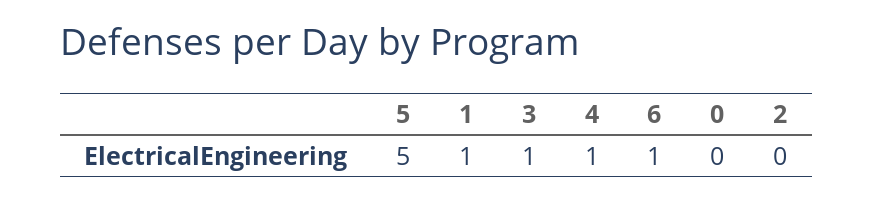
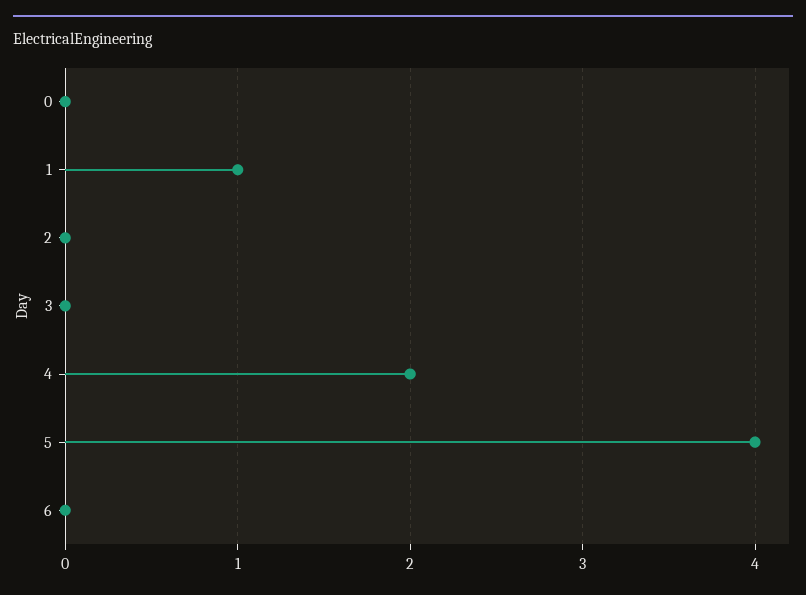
  {
-   "5": 5,
+   "5": 4,
    "1": 1,
-   "3": 1,
+   "3": 0,
-   "4": 1,
+   "4": 2,
-   "6": 1,
+   "6": 0,
    "0": 0,
    "2": 0
  }

